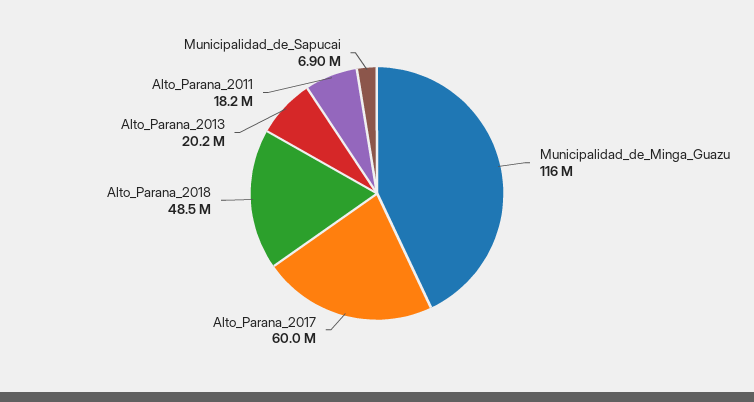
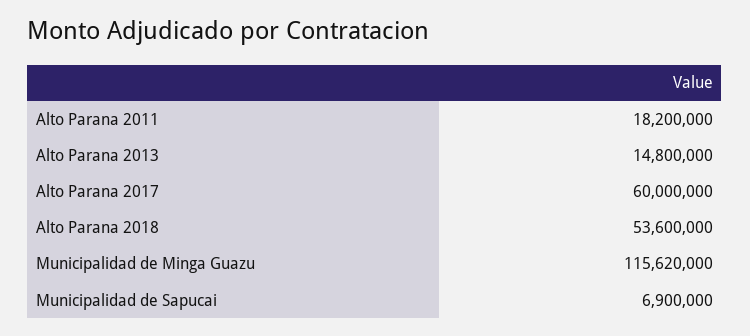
  {
    "Municipalidad_de_Minga_Guazu": 115620000,
    "Alto_Parana_2017": 60000000,
-   "Alto_Parana_2018": 48500000,
+   "Alto_Parana_2018": 53600000,
-   "Alto_Parana_2013": 20200000,
+   "Alto_Parana_2013": 14800000,
    "Alto_Parana_2011": 18200000,
    "Municipalidad_de_Sapucai": 6900000
  }

